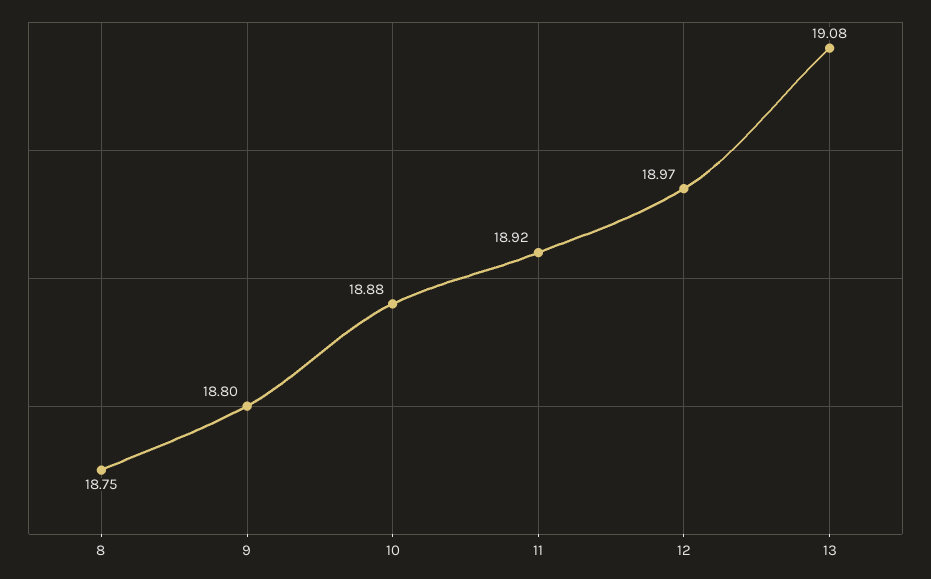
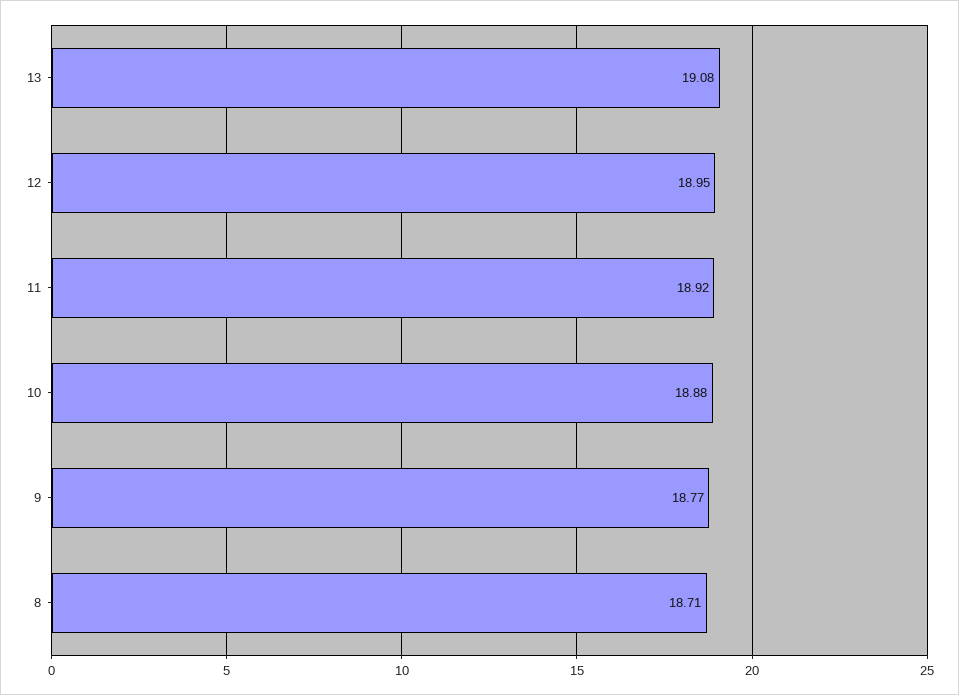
  {
-   "8": 18.75,
+   "8": 18.71,
-   "9": 18.8,
+   "9": 18.77,
    "10": 18.88,
    "11": 18.92,
-   "12": 18.97,
+   "12": 18.95,
    "13": 19.08
  }

